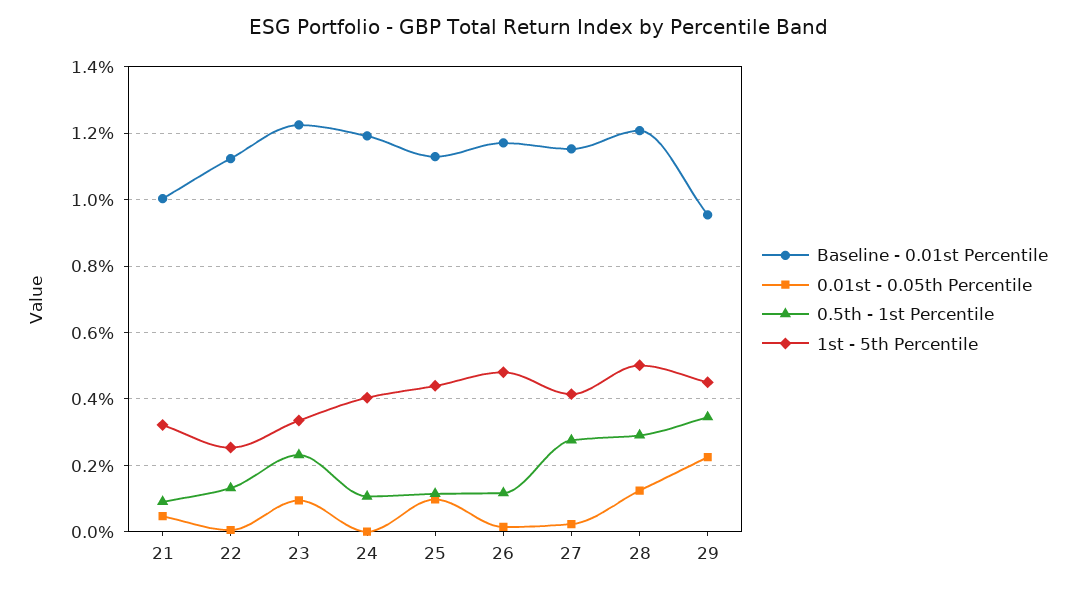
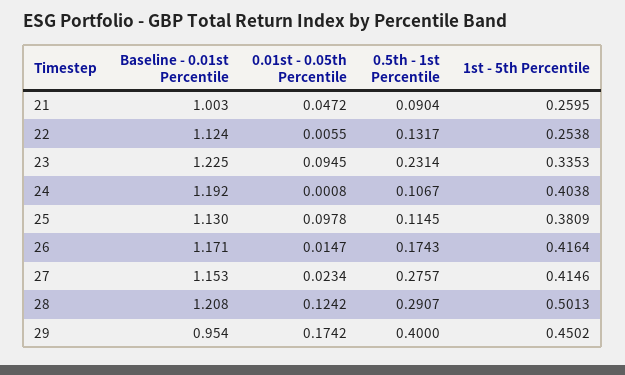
  {
    "Baseline - 0.01st Percentile": {
      "21": 1.003,
      "22": 1.124,
      "23": 1.225,
      "24": 1.192,
      "25": 1.13,
      "26": 1.171,
      "27": 1.153,
      "28": 1.208,
      "29": 0.954
    },
    "0.01st - 0.05th Percentile": {
      "21": 0.0472,
      "22": 0.0055,
      "23": 0.0945,
      "24": 0.0008,
      "25": 0.0978,
      "26": 0.0147,
      "27": 0.0234,
      "28": 0.1242,
-     "29": 0.22
+     "29": 0.1742
    },
    "0.5th - 1st Percentile": {
      "21": 0.0904,
      "22": 0.1317,
      "23": 0.2314,
      "24": 0.1067,
      "25": 0.1145,
-     "26": 0.12,
+     "26": 0.1743,
      "27": 0.2757,
      "28": 0.2907,
-     "29": 0.34
+     "29": 0.4
    },
    "1st - 5th Percentile": {
-     "21": 0.32,
+     "21": 0.2595,
      "22": 0.2538,
      "23": 0.3353,
      "24": 0.4038,
-     "25": 0.44,
+     "25": 0.3809,
-     "26": 0.48,
+     "26": 0.4164,
      "27": 0.4146,
      "28": 0.5013,
      "29": 0.4502
    }
  }

